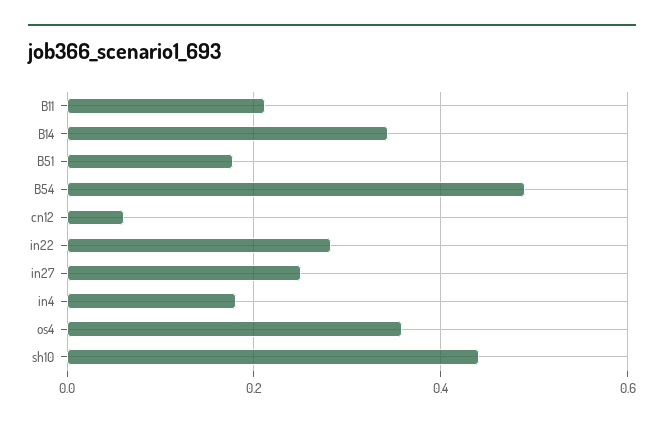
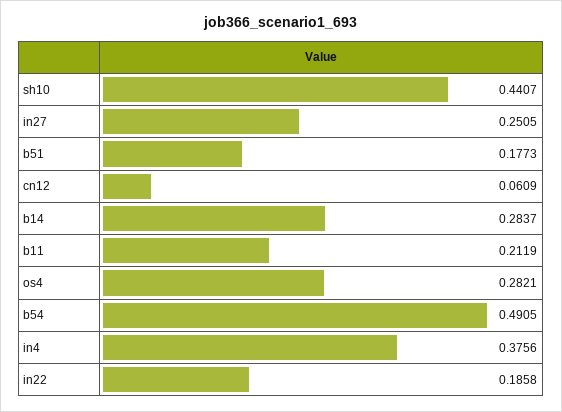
  {
    "B11": 0.2119,
-   "B14": 0.34,
+   "B14": 0.2837,
    "B51": 0.1773,
    "B54": 0.4905,
    "cn12": 0.0609,
-   "in22": 0.28,
+   "in22": 0.1858,
    "in27": 0.2505,
-   "in4": 0.18,
+   "in4": 0.3756,
-   "os4": 0.36,
+   "os4": 0.2821,
    "sh10": 0.4407
  }

